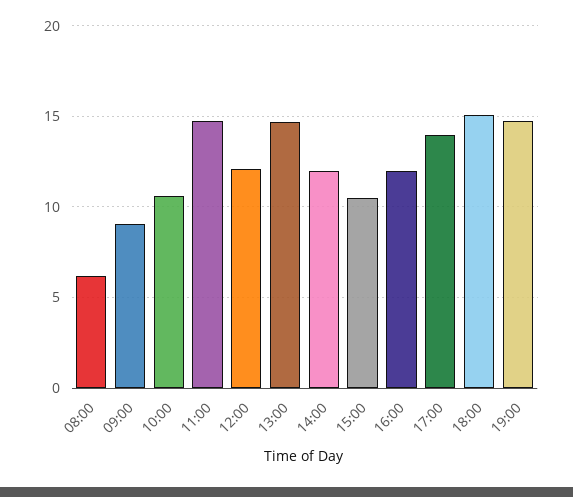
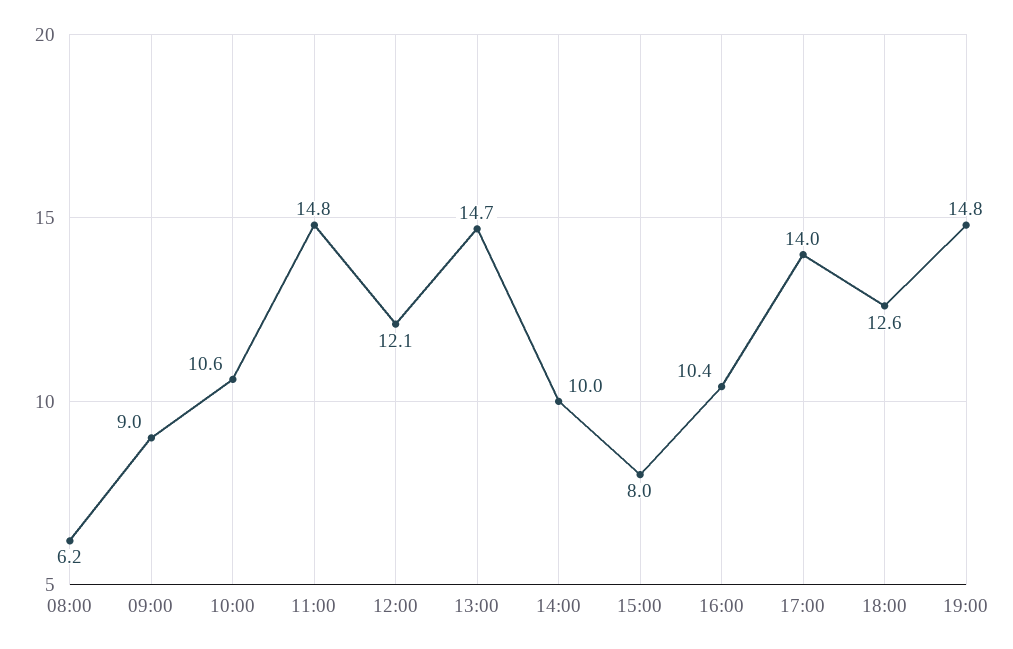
  {
    "08:00": 6.2,
    "09:00": 9,
    "10:00": 10.6,
    "11:00": 14.8,
    "12:00": 12.1,
    "13:00": 14.7,
-   "14:00": 12,
+   "14:00": 10,
-   "15:00": 10.5,
+   "15:00": 8,
-   "16:00": 12,
+   "16:00": 10.4,
    "17:00": 14,
-   "18:00": 15,
+   "18:00": 12.6,
    "19:00": 14.8
  }

